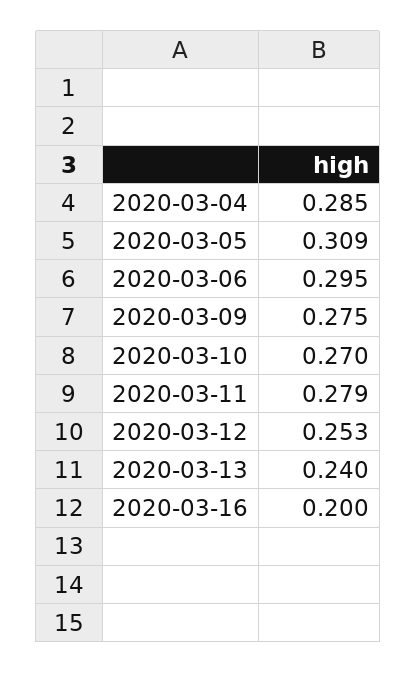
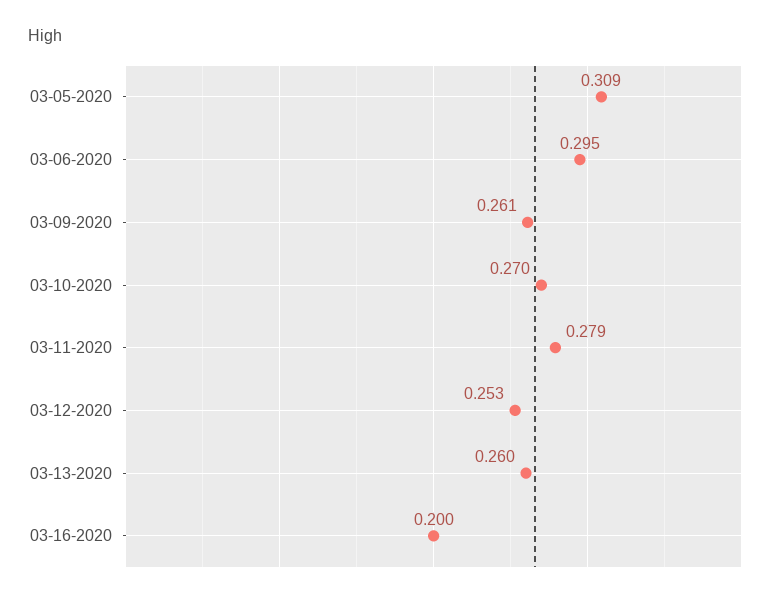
  {
-   "2020-03-04": 0.285,
    "2020-03-05": 0.309,
    "2020-03-06": 0.295,
-   "2020-03-09": 0.275,
+   "2020-03-09": 0.261,
    "2020-03-10": 0.27,
    "2020-03-11": 0.279,
    "2020-03-12": 0.253,
-   "2020-03-13": 0.24,
+   "2020-03-13": 0.26,
    "2020-03-16": 0.2
  }

